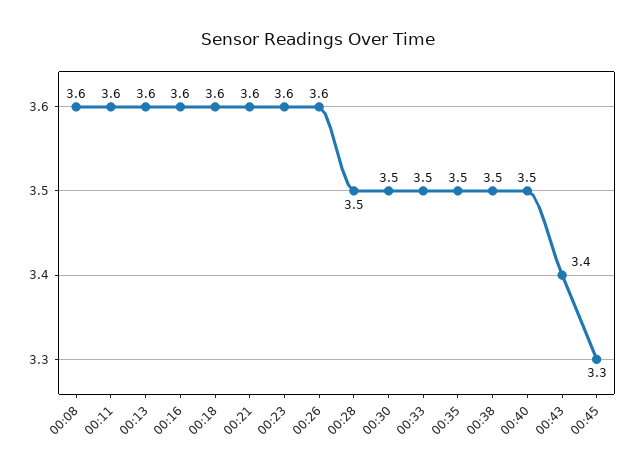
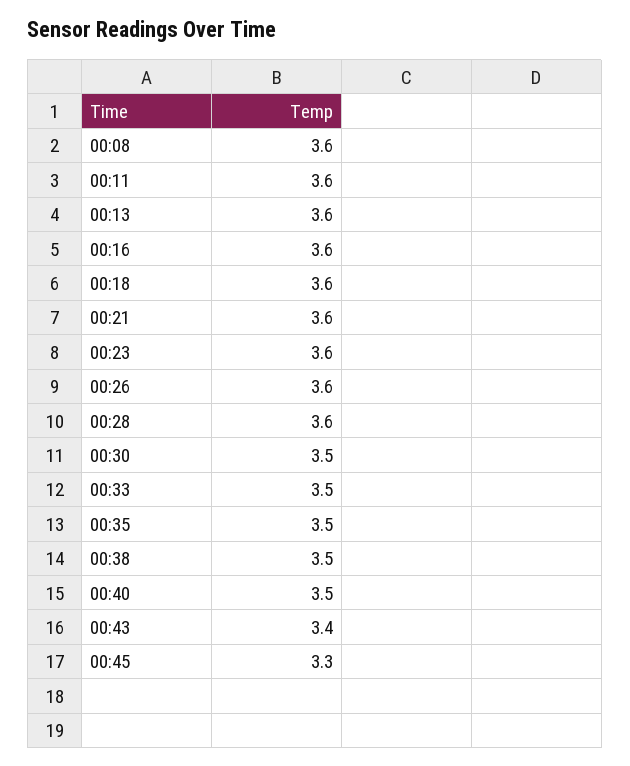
  {
    "00:08": 3.6,
    "00:11": 3.6,
    "00:13": 3.6,
    "00:16": 3.6,
    "00:18": 3.6,
    "00:21": 3.6,
    "00:23": 3.6,
    "00:26": 3.6,
-   "00:28": 3.5,
+   "00:28": 3.6,
    "00:30": 3.5,
    "00:33": 3.5,
    "00:35": 3.5,
    "00:38": 3.5,
    "00:40": 3.5,
    "00:43": 3.4,
    "00:45": 3.3
  }

